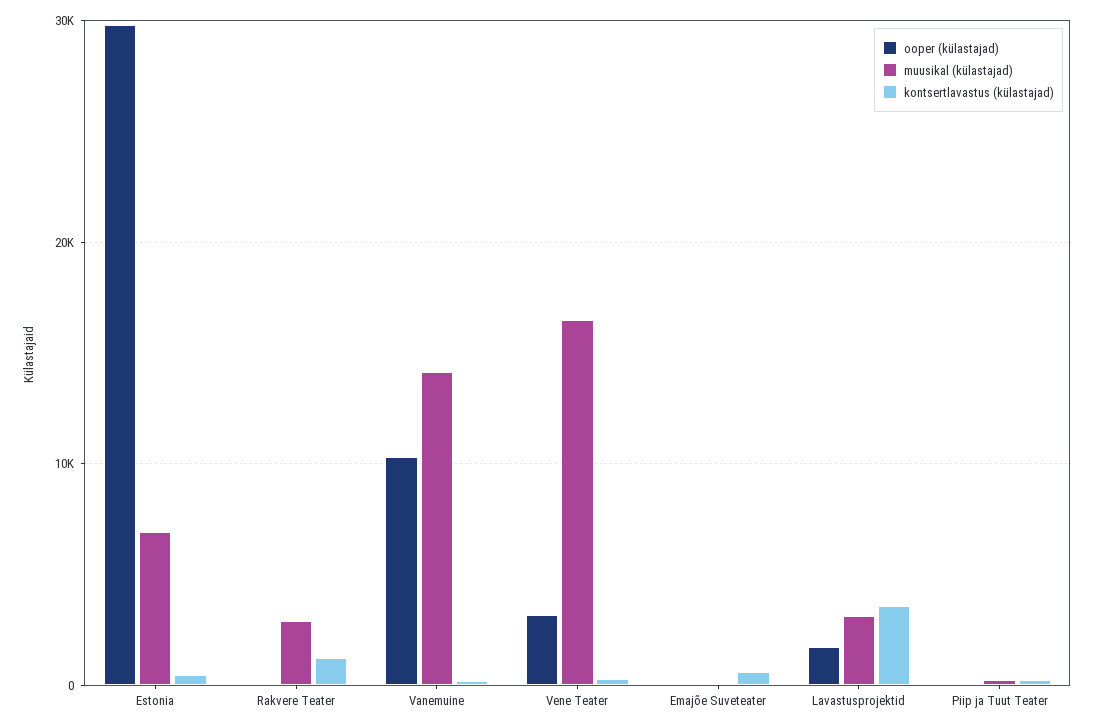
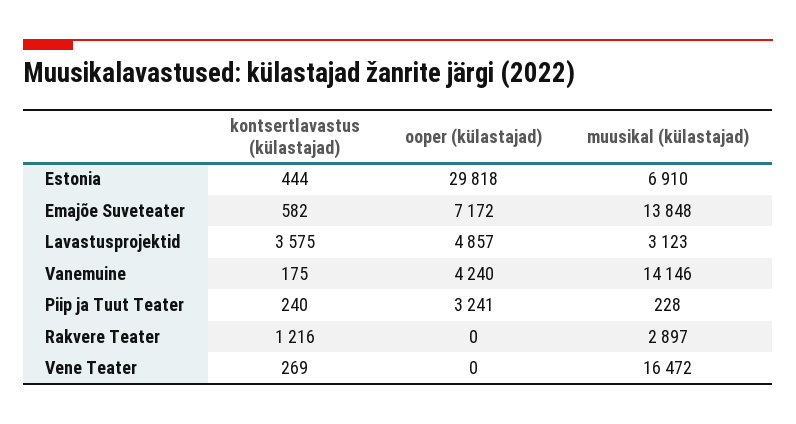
  {
    "ooper (külastajad)": {
      "Estonia": 29818,
      "Rakvere Teater": 0,
-     "Vanemuine": 10000,
+     "Vanemuine": 4240,
-     "Vene Teater": 3000,
+     "Vene Teater": 0,
-     "Emajõe Suveteater": 0,
+     "Emajõe Suveteater": 7172,
-     "Lavastusprojektid": 2000,
+     "Lavastusprojektid": 4857,
-     "Piip ja Tuut Teater": 0
+     "Piip ja Tuut Teater": 3241
    },
    "muusikal (külastajad)": {
      "Estonia": 6910,
      "Rakvere Teater": 2897,
      "Vanemuine": 14146,
      "Vene Teater": 16472,
-     "Emajõe Suveteater": 0,
+     "Emajõe Suveteater": 13848,
      "Lavastusprojektid": 3123,
      "Piip ja Tuut Teater": 228
    },
    "kontsertlavastus (külastajad)": {
      "Estonia": 444,
      "Rakvere Teater": 1216,
      "Vanemuine": 175,
      "Vene Teater": 269,
      "Emajõe Suveteater": 582,
      "Lavastusprojektid": 3575,
      "Piip ja Tuut Teater": 240
    }
  }

